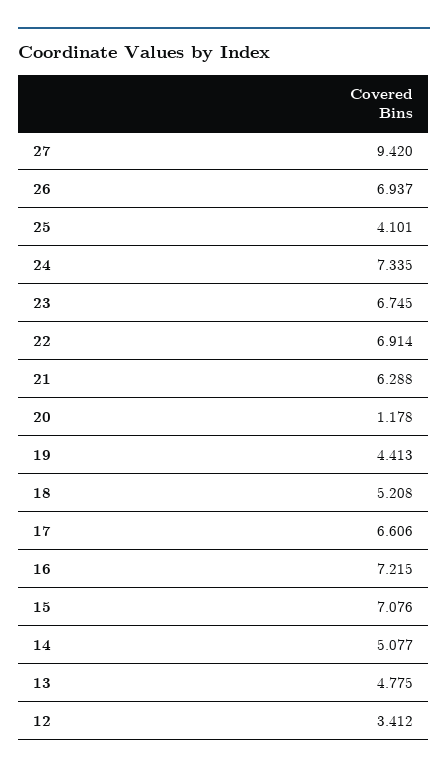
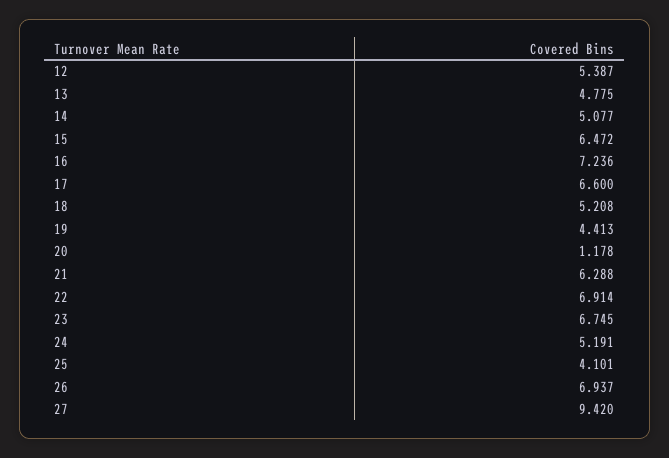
  {
    "27": 9.42,
    "26": 6.937,
    "25": 4.101,
-   "24": 7.335,
+   "24": 5.191,
    "23": 6.745,
    "22": 6.914,
    "21": 6.288,
    "20": 1.178,
    "19": 4.413,
    "18": 5.208,
-   "17": 6.606,
+   "17": 6.6,
-   "16": 7.215,
+   "16": 7.236,
-   "15": 7.076,
+   "15": 6.472,
    "14": 5.077,
    "13": 4.775,
-   "12": 3.412
+   "12": 5.387
  }

